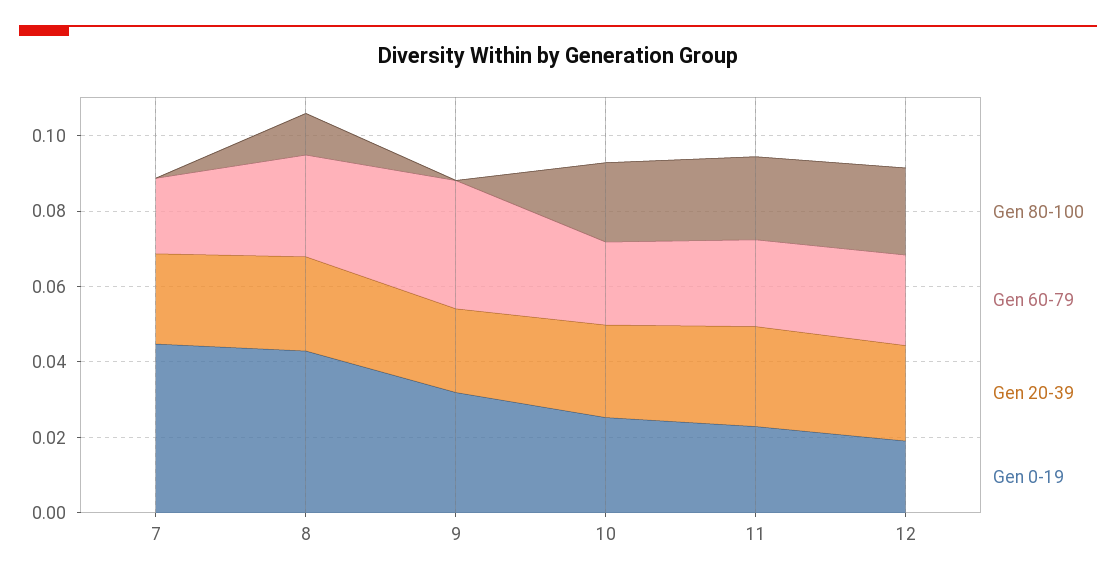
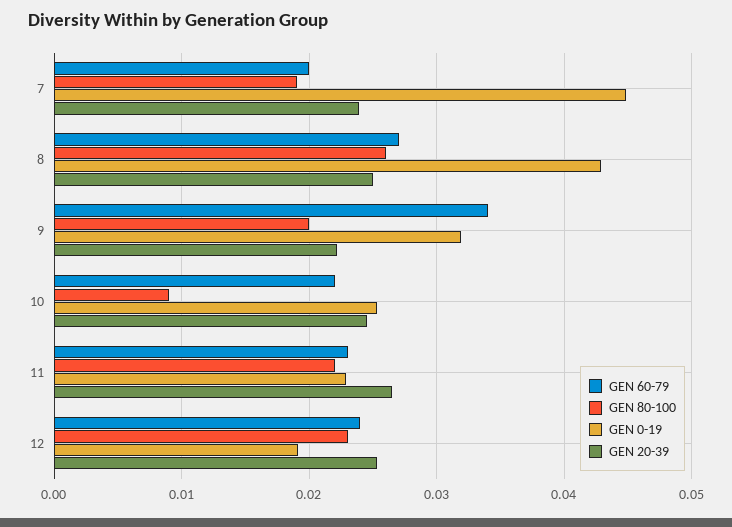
  {
    "Gen 80-100": {
-     "7": 0,
+     "7": 0.019,
-     "8": 0.01,
+     "8": 0.026,
-     "9": 0,
+     "9": 0.02,
-     "10": 0.02,
+     "10": 0.009,
      "11": 0.022,
      "12": 0.023
    },
    "Gen 60-79": {
      "7": 0.02,
      "8": 0.027,
      "9": 0.034,
      "10": 0.022,
      "11": 0.023,
      "12": 0.024
    },
    "Gen 20-39": {
      "7": 0.024,
      "8": 0.025,
      "9": 0.022,
      "10": 0.025,
      "11": 0.027,
      "12": 0.025
    },
    "Gen 0-19": {
      "7": 0.045,
      "8": 0.043,
      "9": 0.032,
      "10": 0.025,
      "11": 0.023,
      "12": 0.019
    }
  }

